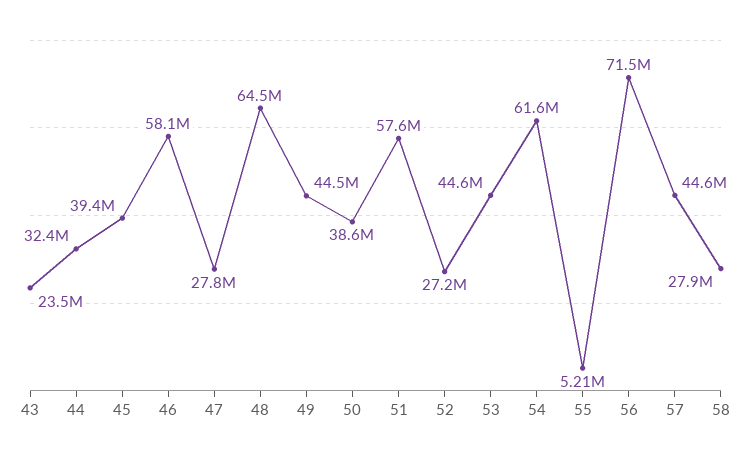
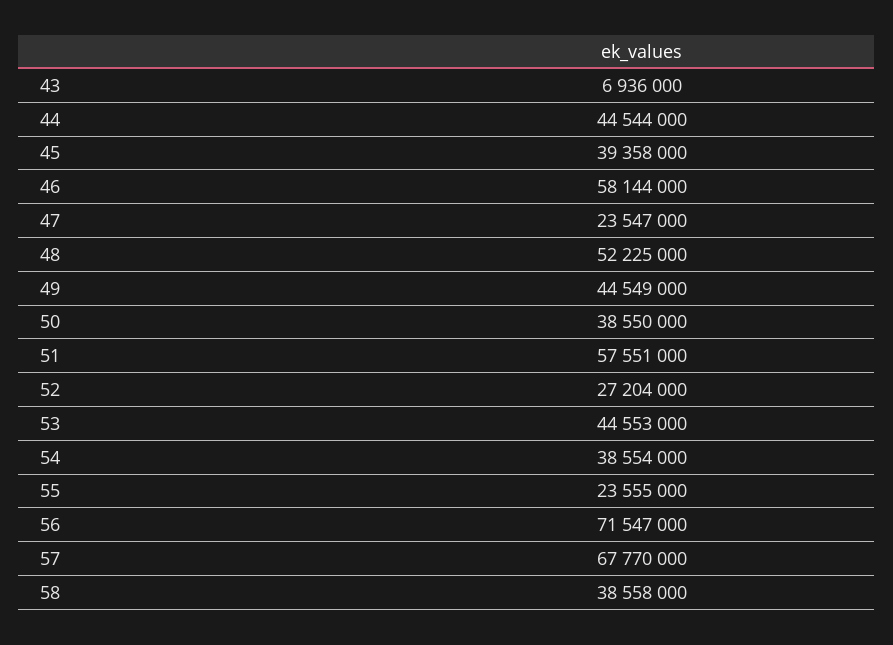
  {
-   "43": 23500000,
+   "43": 6936000,
-   "44": 32400000,
+   "44": 44544000,
    "45": 39358000,
    "46": 58144000,
-   "47": 27800000,
+   "47": 23547000,
-   "48": 64500000,
+   "48": 52225000,
    "49": 44549000,
    "50": 38550000,
    "51": 57551000,
    "52": 27204000,
    "53": 44553000,
-   "54": 61600000,
+   "54": 38554000,
-   "55": 5210000,
+   "55": 23555000,
    "56": 71547000,
-   "57": 44600000,
+   "57": 67770000,
-   "58": 27900000
+   "58": 38558000
  }

